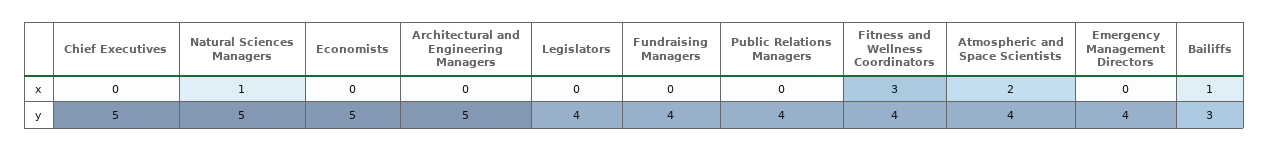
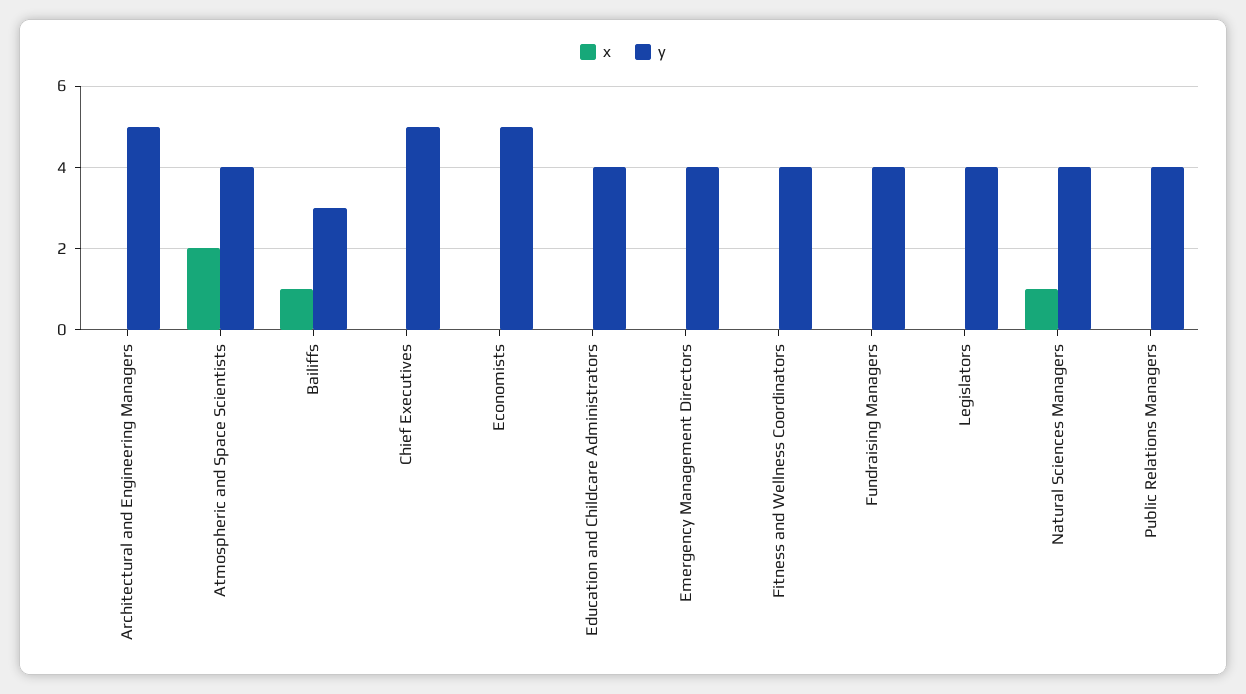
  {
    "x": {
      "Chief Executives": 0,
      "Natural Sciences Managers": 1,
      "Economists": 0,
      "Architectural and Engineering Managers": 0,
      "Legislators": 0,
      "Fundraising Managers": 0,
      "Public Relations Managers": 0,
-     "Fitness and Wellness Coordinators": 3,
+     "Fitness and Wellness Coordinators": 0,
      "Atmospheric and Space Scientists": 2,
      "Emergency Management Directors": 0,
-     "Bailiffs": 1
+     "Bailiffs": 1,
+     "Education and Childcare Administrators": 0
    },
    "y": {
      "Chief Executives": 5,
-     "Natural Sciences Managers": 5,
+     "Natural Sciences Managers": 4,
      "Economists": 5,
      "Architectural and Engineering Managers": 5,
      "Legislators": 4,
      "Fundraising Managers": 4,
      "Public Relations Managers": 4,
      "Fitness and Wellness Coordinators": 4,
      "Atmospheric and Space Scientists": 4,
      "Emergency Management Directors": 4,
-     "Bailiffs": 3
+     "Bailiffs": 3,
+     "Education and Childcare Administrators": 4
    }
  }

